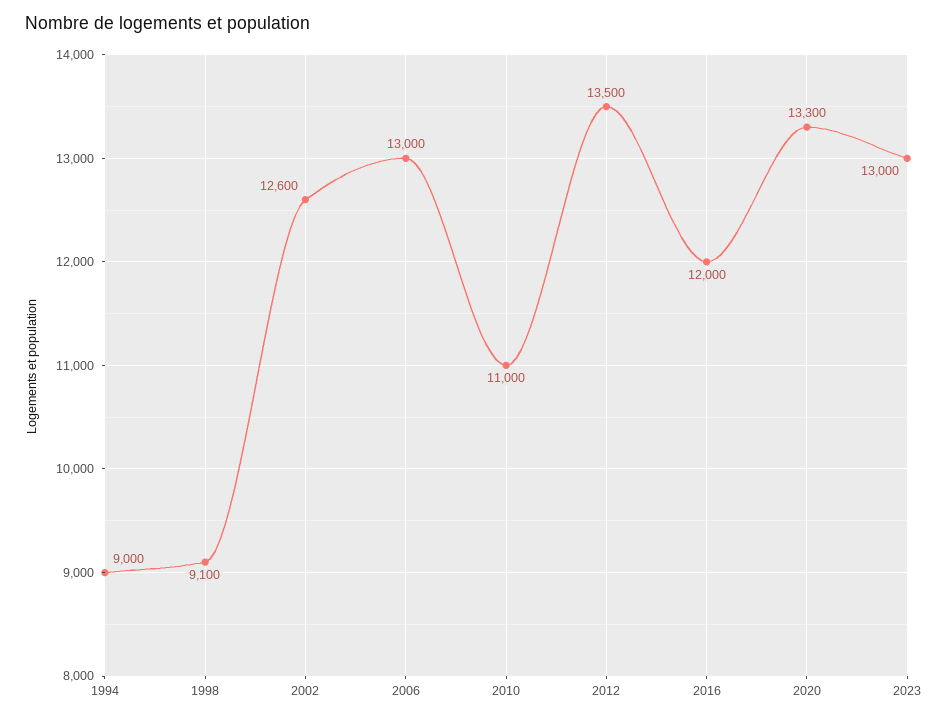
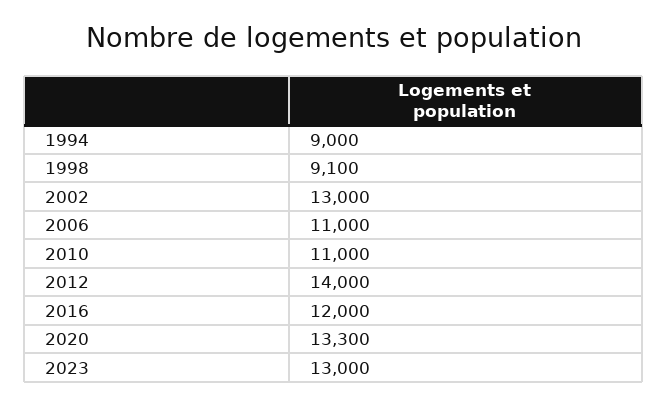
  {
    "1994": 9000,
    "1998": 9100,
-   "2002": 12600,
+   "2002": 13000,
-   "2006": 13000,
+   "2006": 11000,
    "2010": 11000,
-   "2012": 13500,
+   "2012": 14000,
    "2016": 12000,
    "2020": 13300,
    "2023": 13000
  }

